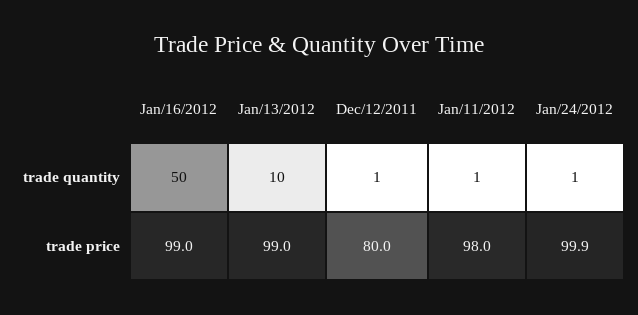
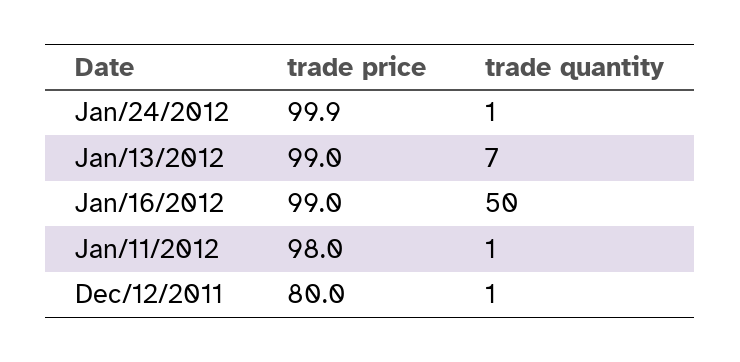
  {
    "Jan/16/2012": {
      "trade quantity": 50,
      "trade price": 99
    },
    "Jan/13/2012": {
-     "trade quantity": 10,
+     "trade quantity": 7,
      "trade price": 99
    },
    "Dec/12/2011": {
      "trade quantity": 1,
      "trade price": 80
    },
    "Jan/11/2012": {
      "trade quantity": 1,
      "trade price": 98
    },
    "Jan/24/2012": {
      "trade quantity": 1,
      "trade price": 99.9
    }
  }

